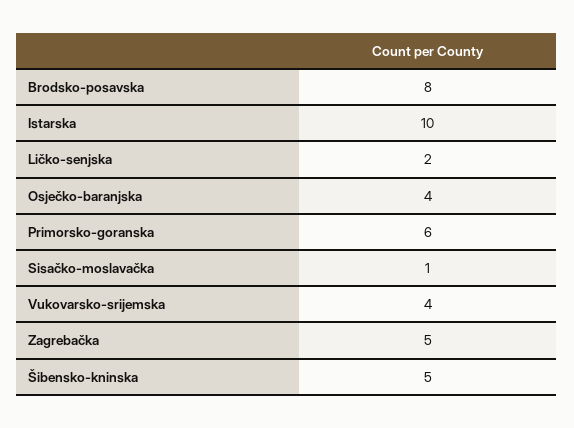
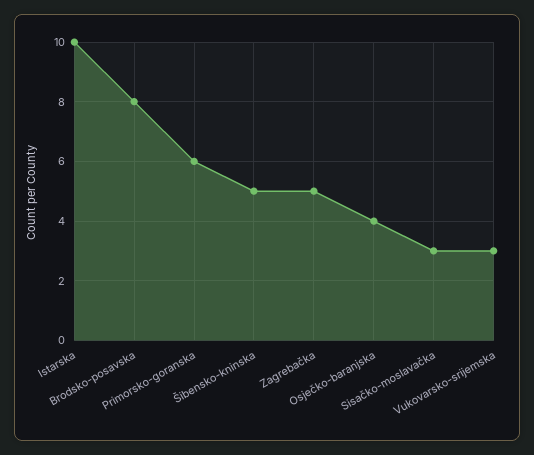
  {
    "Brodsko-posavska": 8,
    "Istarska": 10,
-   "Ličko-senjska": 2,
    "Osječko-baranjska": 4,
    "Primorsko-goranska": 6,
-   "Sisačko-moslavačka": 1,
+   "Sisačko-moslavačka": 3,
-   "Vukovarsko-srijemska": 4,
+   "Vukovarsko-srijemska": 3,
    "Zagrebačka": 5,
    "Šibensko-kninska": 5
  }

